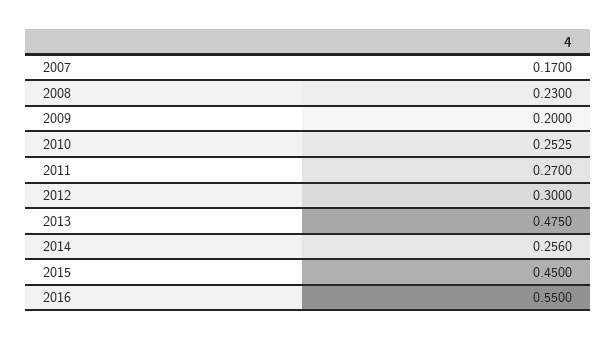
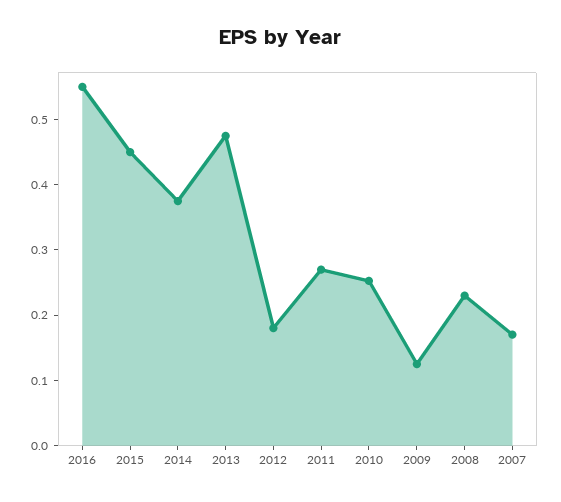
  {
    "2007": 0.17,
    "2008": 0.23,
-   "2009": 0.2,
+   "2009": 0.12,
    "2010": 0.2525,
    "2011": 0.27,
-   "2012": 0.3,
+   "2012": 0.18,
    "2013": 0.475,
-   "2014": 0.256,
+   "2014": 0.38,
    "2015": 0.45,
    "2016": 0.55
  }

